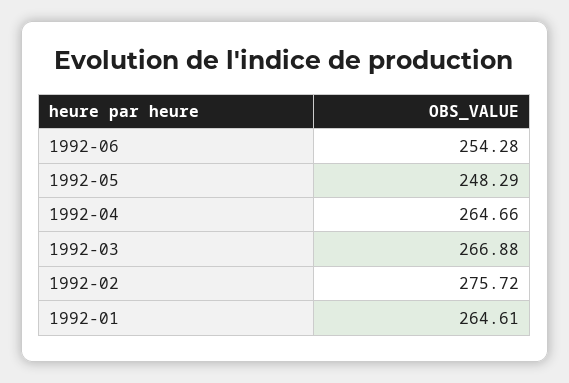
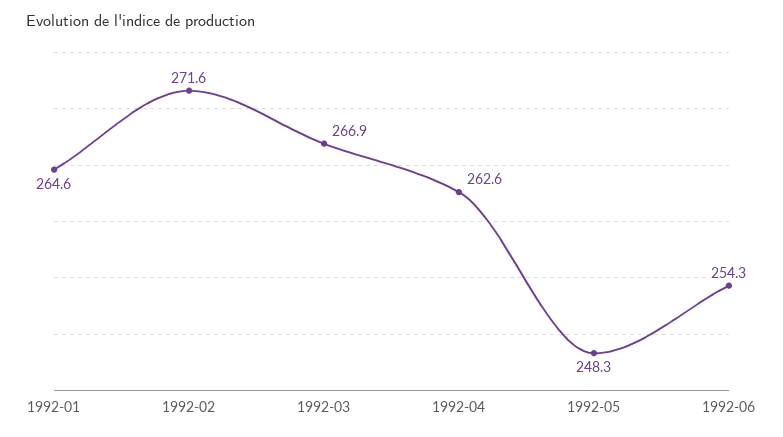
  {
    "1992-06": 254.28,
    "1992-05": 248.29,
-   "1992-04": 264.66,
+   "1992-04": 262.6,
    "1992-03": 266.88,
-   "1992-02": 275.72,
+   "1992-02": 271.6,
    "1992-01": 264.61
  }

